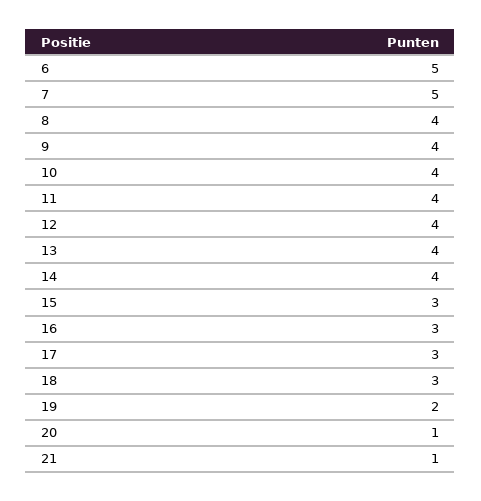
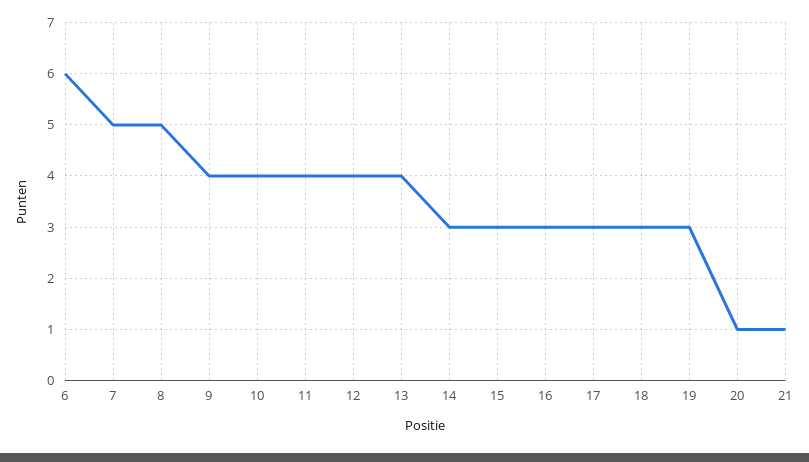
  {
-   "6": 5,
+   "6": 6,
    "7": 5,
-   "8": 4,
+   "8": 5,
    "9": 4,
    "10": 4,
    "11": 4,
    "12": 4,
    "13": 4,
-   "14": 4,
+   "14": 3,
    "15": 3,
    "16": 3,
    "17": 3,
    "18": 3,
-   "19": 2,
+   "19": 3,
    "20": 1,
    "21": 1
  }

